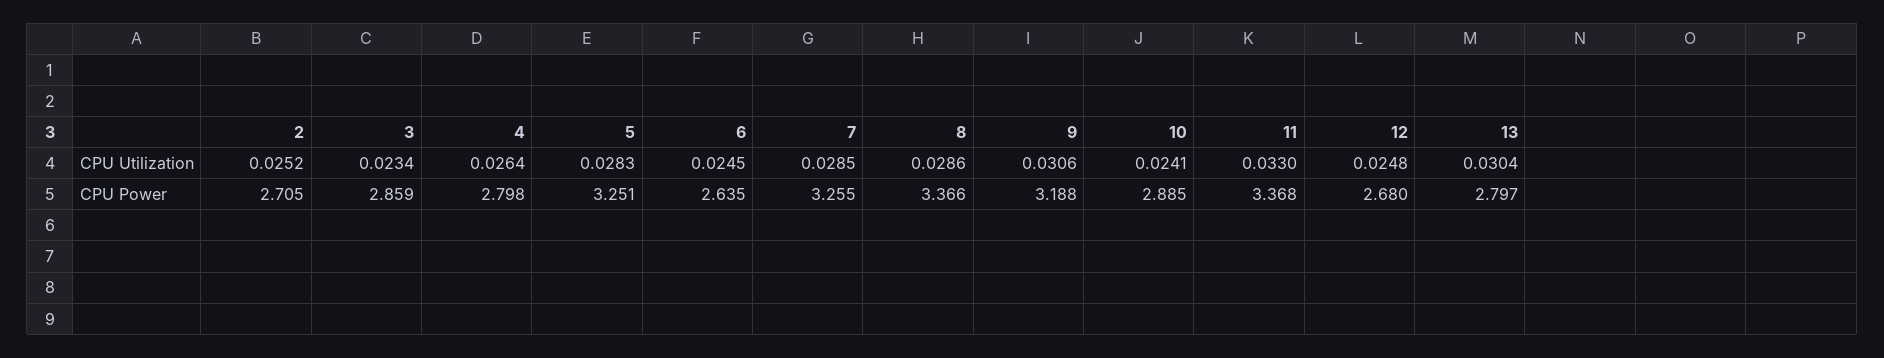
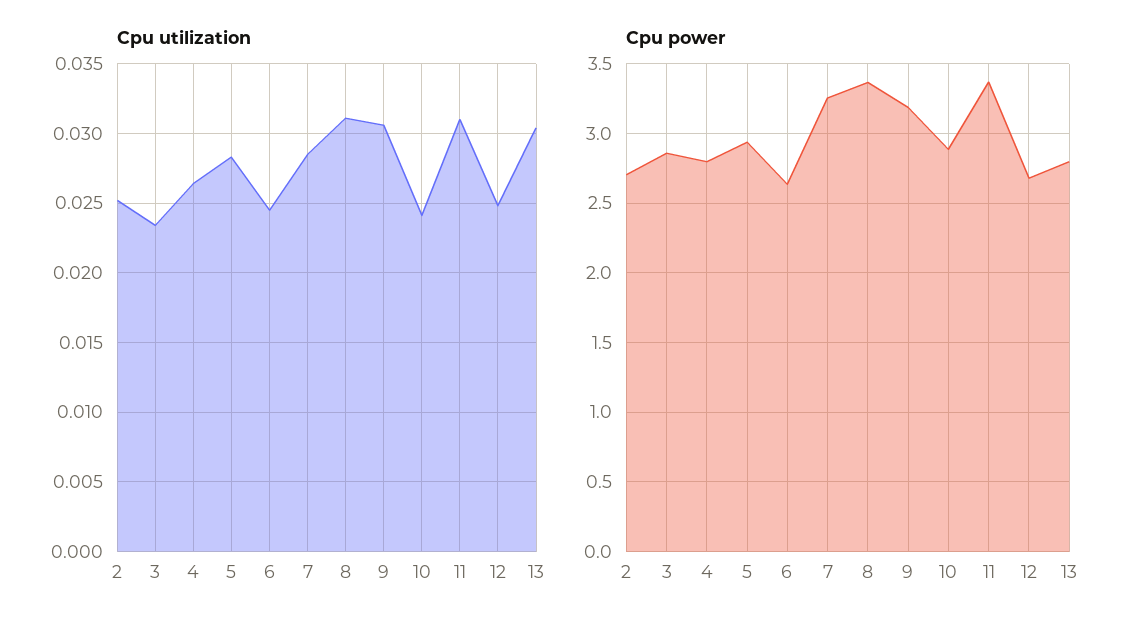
  {
    "CPU Utilization": {
      "2": 0.0252,
      "3": 0.0234,
      "4": 0.0264,
      "5": 0.0283,
      "6": 0.0245,
      "7": 0.0285,
-     "8": 0.0286,
+     "8": 0.031,
      "9": 0.0306,
      "10": 0.0241,
-     "11": 0.033,
+     "11": 0.031,
      "12": 0.0248,
      "13": 0.0304
    },
    "CPU Power": {
      "2": 2.705,
      "3": 2.859,
      "4": 2.798,
-     "5": 3.251,
+     "5": 2.95,
      "6": 2.635,
      "7": 3.255,
      "8": 3.366,
      "9": 3.188,
      "10": 2.885,
      "11": 3.368,
      "12": 2.68,
      "13": 2.797
    }
  }

